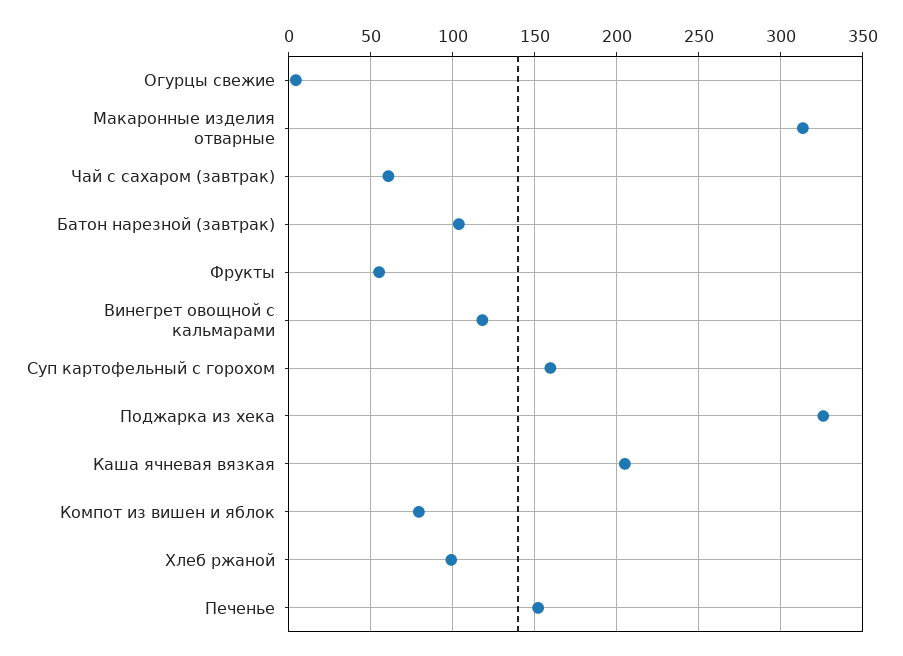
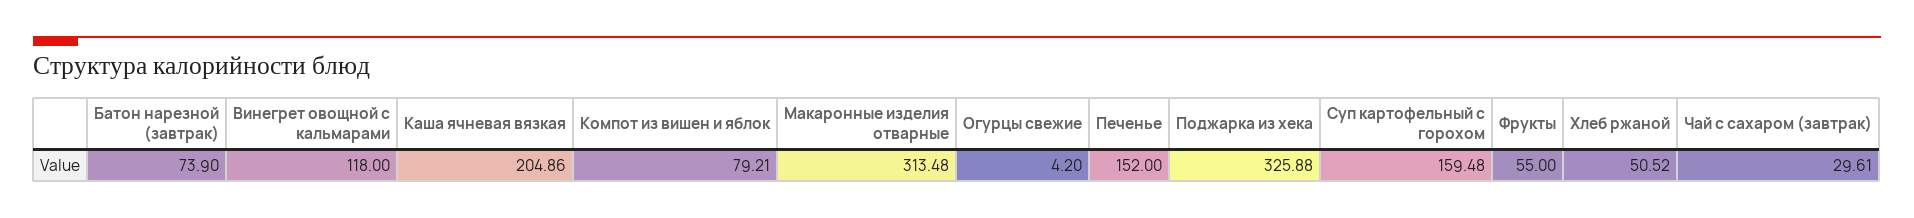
  {
    "Огурцы свежие": 4.2,
    "Макаронные изделия отварные": 313.48,
-   "Чай с сахаром (завтрак)": 60,
+   "Чай с сахаром (завтрак)": 29.61,
-   "Батон нарезной (завтрак)": 105,
+   "Батон нарезной (завтрак)": 73.9,
    "Фрукты": 55,
    "Винегрет овощной с кальмарами": 118,
    "Суп картофельный с горохом": 159.48,
    "Поджарка из хека": 325.88,
    "Каша ячневая вязкая": 204.86,
    "Компот из вишен и яблок": 79.21,
-   "Хлеб ржаной": 100,
+   "Хлеб ржаной": 50.52,
    "Печенье": 152
  }

